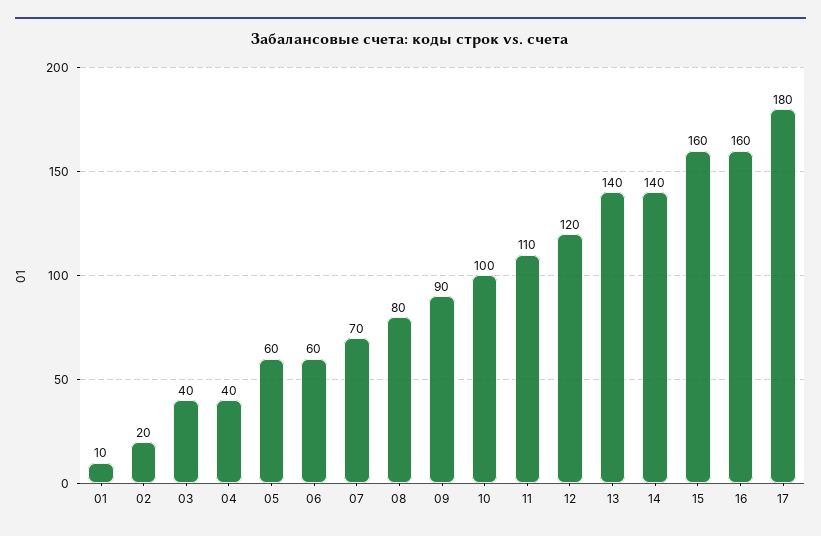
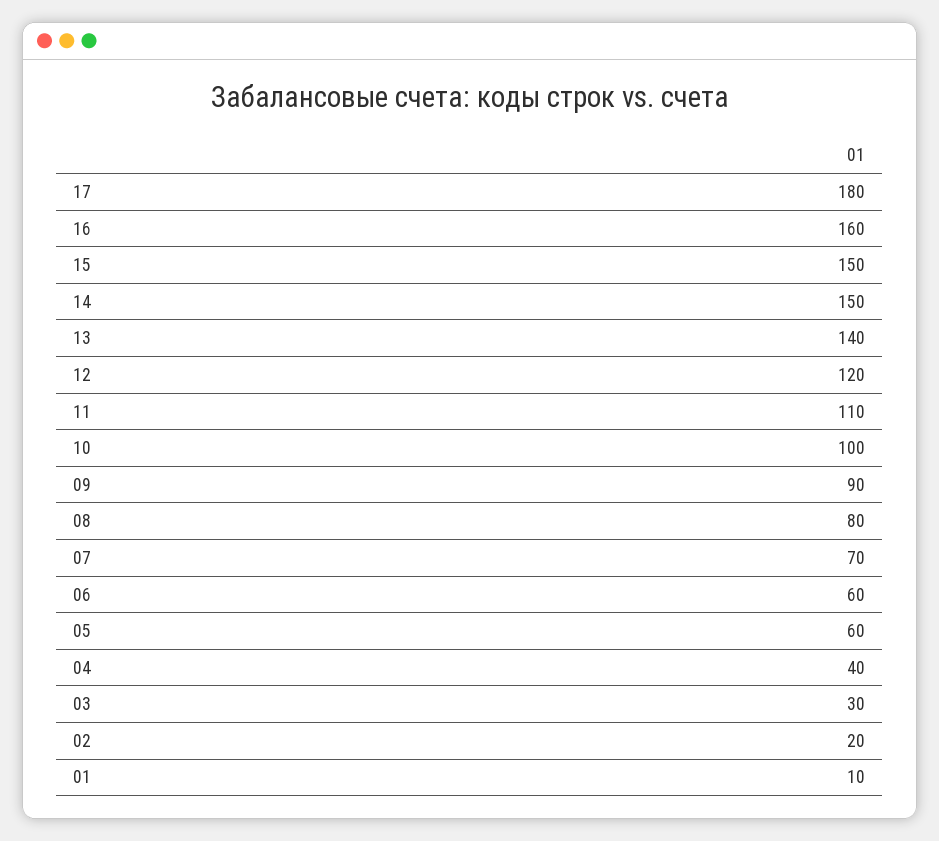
  {
    "01": 10,
    "02": 20,
-   "03": 40,
+   "03": 30,
    "04": 40,
    "05": 60,
    "06": 60,
    "07": 70,
    "08": 80,
    "09": 90,
    "10": 100,
    "11": 110,
    "12": 120,
    "13": 140,
-   "14": 140,
+   "14": 150,
-   "15": 160,
+   "15": 150,
    "16": 160,
    "17": 180
  }

